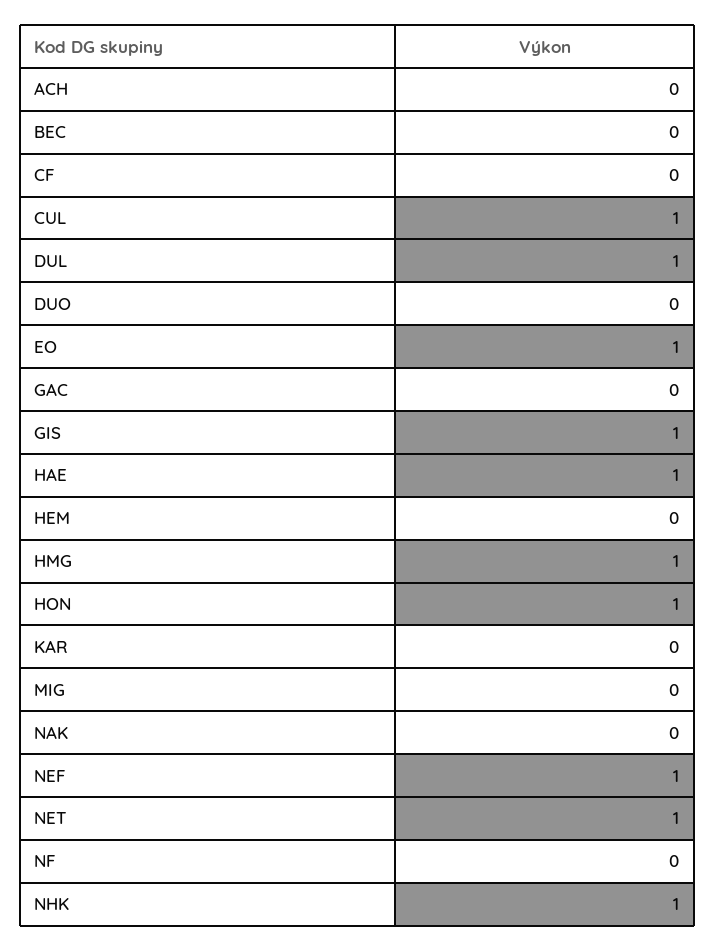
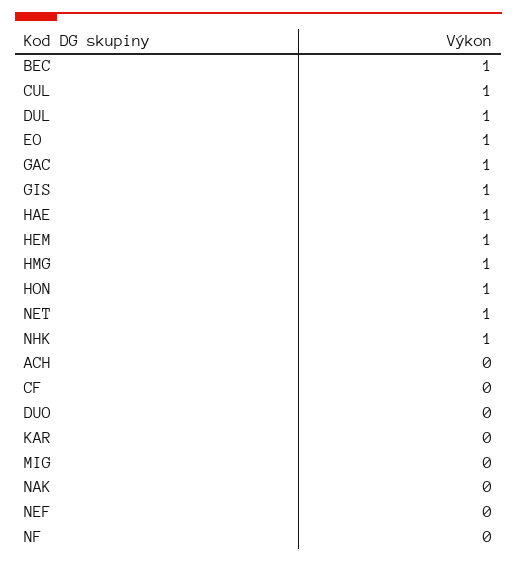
  {
    "ACH": 0,
-   "BEC": 0,
+   "BEC": 1,
    "CF": 0,
    "CUL": 1,
    "DUL": 1,
    "DUO": 0,
    "EO": 1,
-   "GAC": 0,
+   "GAC": 1,
    "GIS": 1,
    "HAE": 1,
-   "HEM": 0,
+   "HEM": 1,
    "HMG": 1,
    "HON": 1,
    "KAR": 0,
    "MIG": 0,
    "NAK": 0,
-   "NEF": 1,
+   "NEF": 0,
    "NET": 1,
    "NF": 0,
    "NHK": 1
  }

